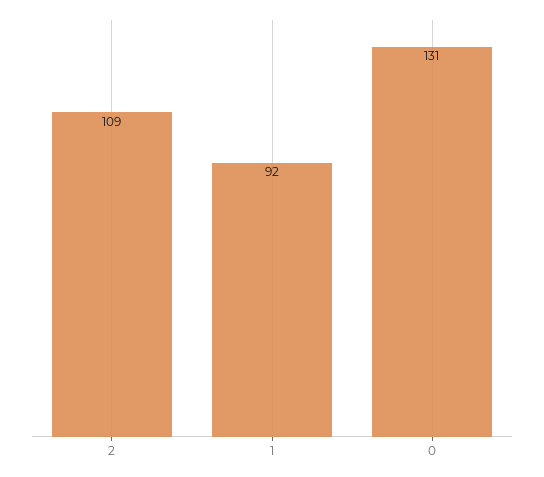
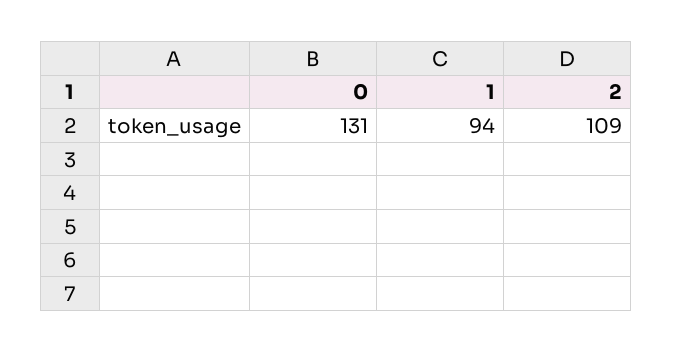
  {
    "2": 109,
-   "1": 92,
+   "1": 94,
    "0": 131
  }

